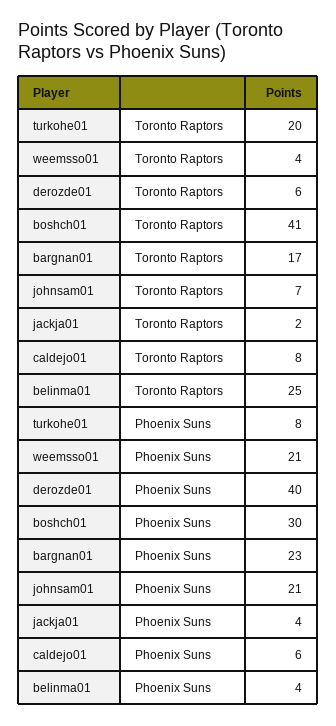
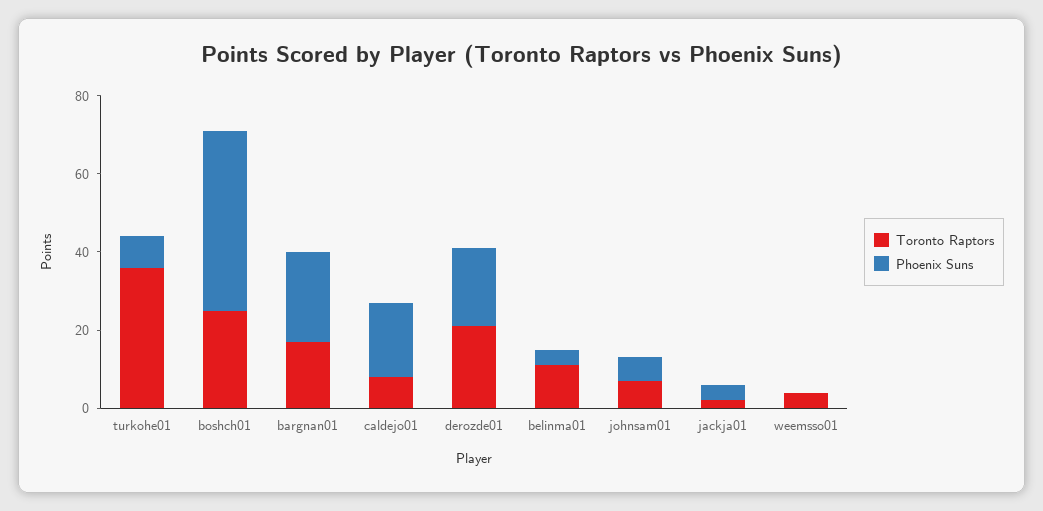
  {
    "Toronto Raptors": {
-     "turkohe01": 20,
+     "turkohe01": 35,
      "weemsso01": 4,
-     "derozde01": 6,
+     "derozde01": 20,
-     "boshch01": 41,
+     "boshch01": 25,
      "bargnan01": 17,
      "johnsam01": 7,
      "jackja01": 2,
      "caldejo01": 8,
-     "belinma01": 25
+     "belinma01": 10
    },
    "Phoenix Suns": {
      "turkohe01": 8,
-     "weemsso01": 21,
+     "weemsso01": 0,
-     "derozde01": 40,
+     "derozde01": 20,
-     "boshch01": 30,
+     "boshch01": 45,
      "bargnan01": 23,
-     "johnsam01": 21,
+     "johnsam01": 5,
      "jackja01": 4,
-     "caldejo01": 6,
+     "caldejo01": 20,
      "belinma01": 4
    }
  }

